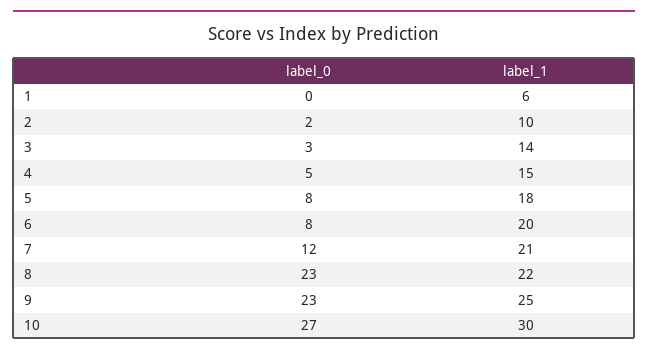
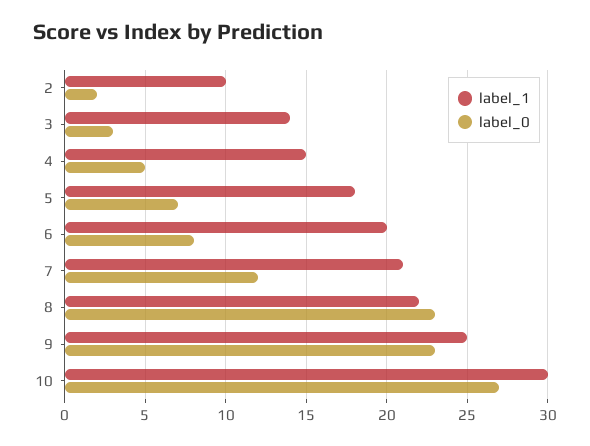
  {
    "label_0": {
-     "1": 0,
      "2": 2,
      "3": 3,
      "4": 5,
-     "5": 8,
+     "5": 7,
      "6": 8,
      "7": 12,
      "8": 23,
      "9": 23,
      "10": 27
    },
    "label_1": {
-     "1": 6,
      "2": 10,
      "3": 14,
      "4": 15,
      "5": 18,
      "6": 20,
      "7": 21,
      "8": 22,
      "9": 25,
      "10": 30
    }
  }

